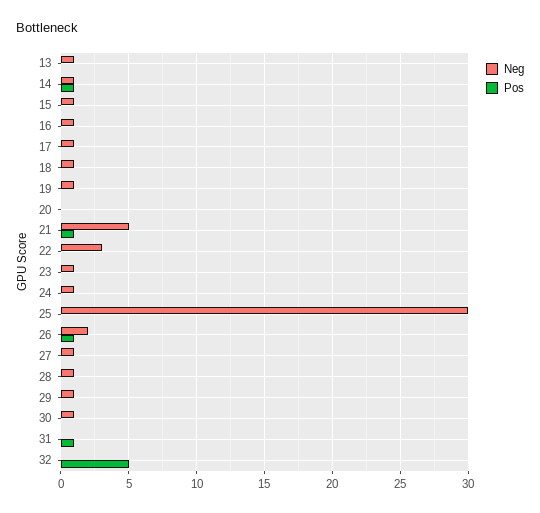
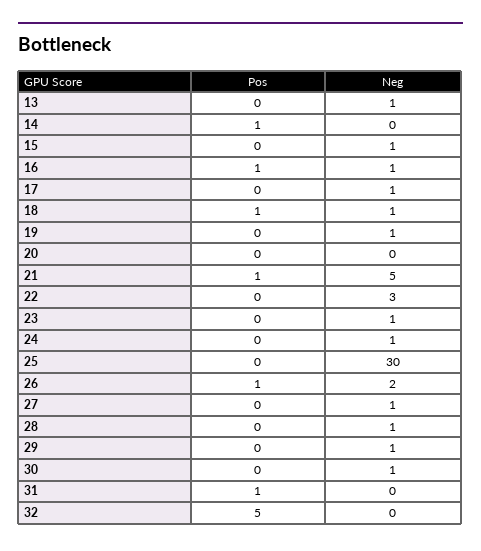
  {
    "Neg": {
      "13": 1,
-     "14": 1,
+     "14": 0,
      "15": 1,
      "16": 1,
      "17": 1,
      "18": 1,
      "19": 1,
      "20": 0,
      "21": 5,
      "22": 3,
      "23": 1,
      "24": 1,
      "25": 30,
      "26": 2,
      "27": 1,
      "28": 1,
      "29": 1,
      "30": 1,
      "31": 0,
      "32": 0
    },
    "Pos": {
      "13": 0,
      "14": 1,
      "15": 0,
-     "16": 0,
+     "16": 1,
      "17": 0,
-     "18": 0,
+     "18": 1,
      "19": 0,
      "20": 0,
      "21": 1,
      "22": 0,
      "23": 0,
      "24": 0,
      "25": 0,
      "26": 1,
      "27": 0,
      "28": 0,
      "29": 0,
      "30": 0,
      "31": 1,
      "32": 5
    }
  }

